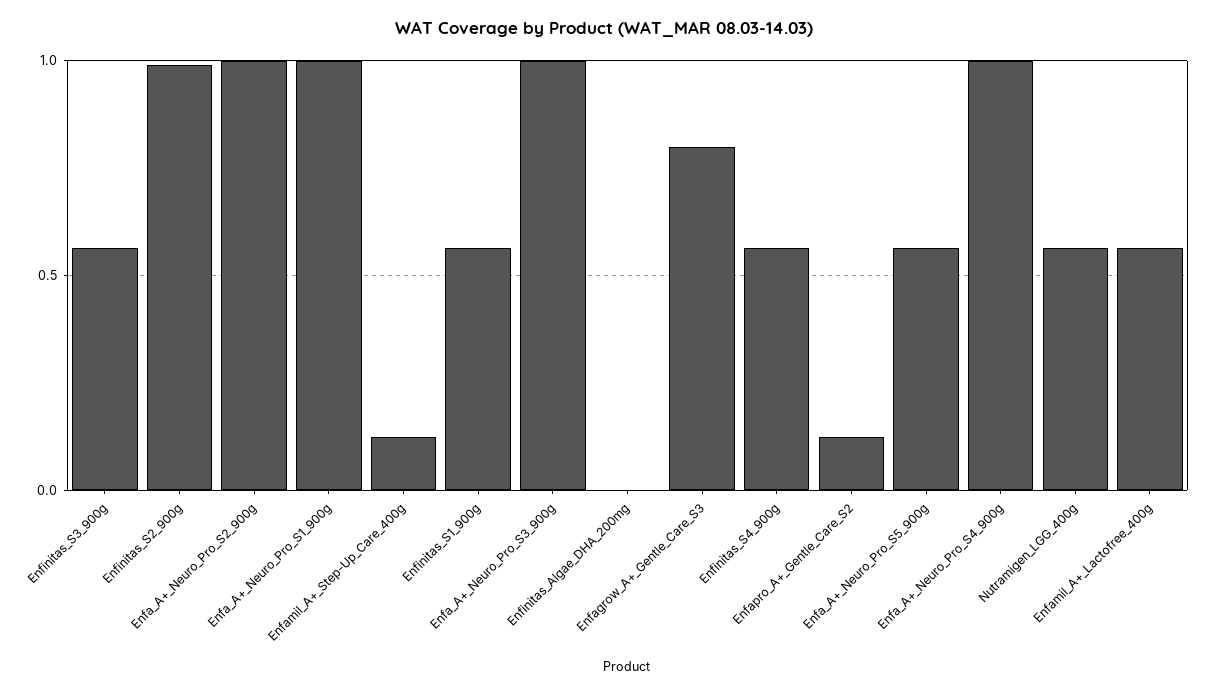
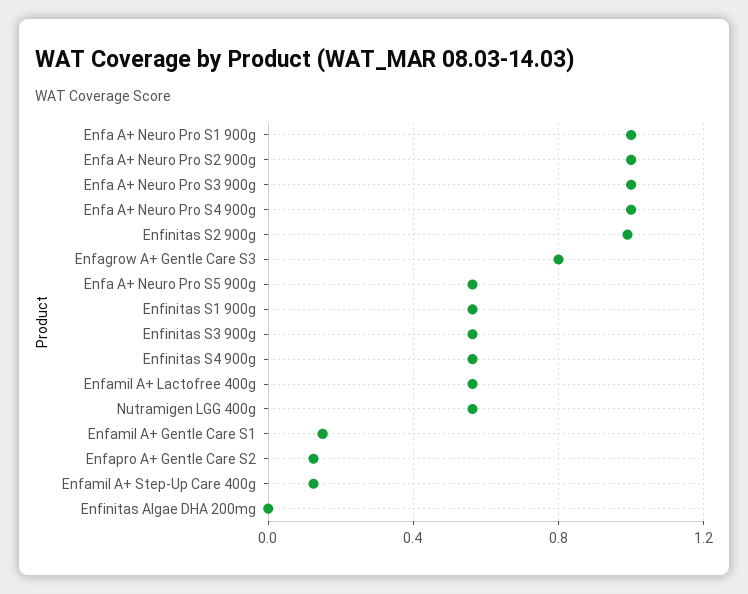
  {
    "Enfinitas_S3_900g": 0.55,
    "Enfinitas_S2_900g": 1,
    "Enfa_A+_Neuro_Pro_S2_900g": 1,
    "Enfa_A+_Neuro_Pro_S1_900g": 1,
    "Enfamil_A+_Step-Up_Care_400g": 0.15,
    "Enfinitas_S1_900g": 0.55,
    "Enfa_A+_Neuro_Pro_S3_900g": 1,
    "Enfinitas_Algae_DHA_200mg": 0,
    "Enfagrow_A+_Gentle_Care_S3": 0.8,
    "Enfinitas_S4_900g": 0.55,
    "Enfapro_A+_Gentle_Care_S2": 0.15,
    "Enfa_A+_Neuro_Pro_S5_900g": 0.55,
    "Enfa_A+_Neuro_Pro_S4_900g": 1,
    "Nutramigen_LGG_400g": 0.55,
-   "Enfamil_A+_Lactofree_400g": 0.55
+   "Enfamil_A+_Lactofree_400g": 0.55,
+   "Enfamil A+ Gentle Care S1": 0.15
  }

